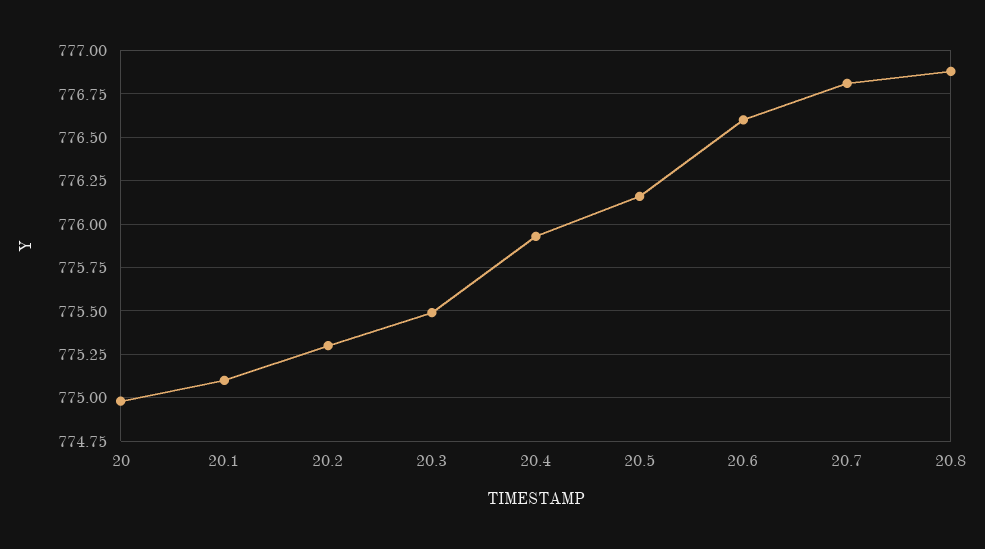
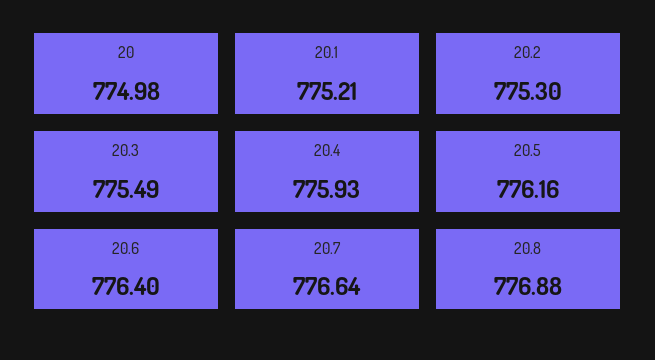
  {
    "20": 774.98,
-   "20.1": 775.1,
+   "20.1": 775.21,
    "20.2": 775.3,
    "20.3": 775.49,
    "20.4": 775.93,
    "20.5": 776.16,
-   "20.6": 776.6,
+   "20.6": 776.4,
-   "20.7": 776.8,
+   "20.7": 776.64,
    "20.8": 776.88
  }

